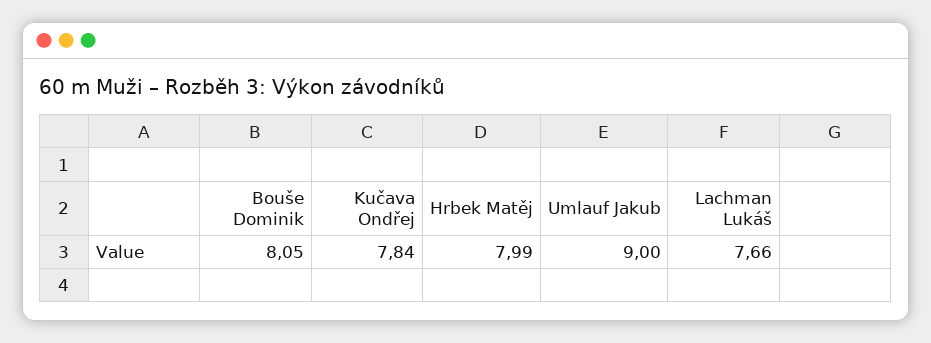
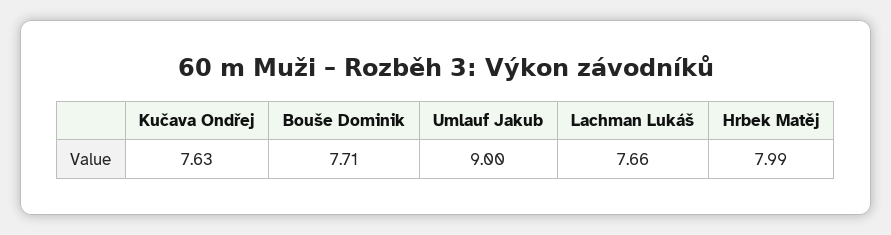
  {
-   "Bouše Dominik": 8.05,
+   "Bouše Dominik": 7.71,
-   "Kučava Ondřej": 7.84,
+   "Kučava Ondřej": 7.63,
    "Hrbek Matěj": 7.99,
    "Umlauf Jakub": 9,
    "Lachman Lukáš": 7.66
  }

